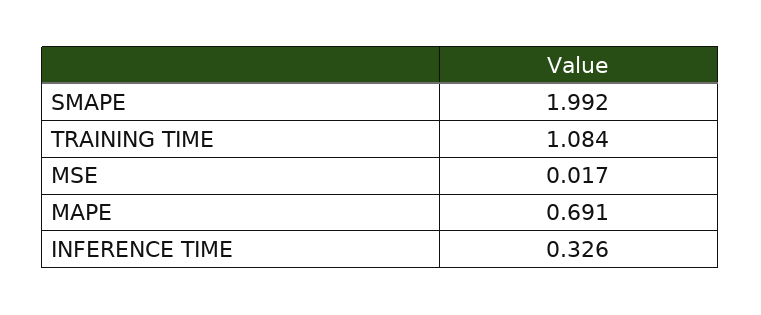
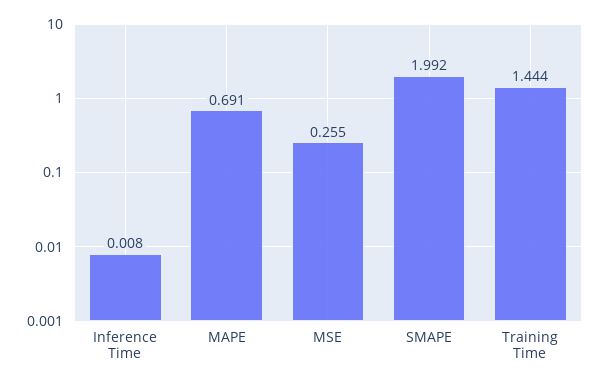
  {
    "SMAPE": 1.992,
-   "TRAINING TIME": 1.084,
+   "TRAINING TIME": 1.444,
-   "MSE": 0.017,
+   "MSE": 0.255,
    "MAPE": 0.691,
-   "INFERENCE TIME": 0.326
+   "INFERENCE TIME": 0.008
  }

